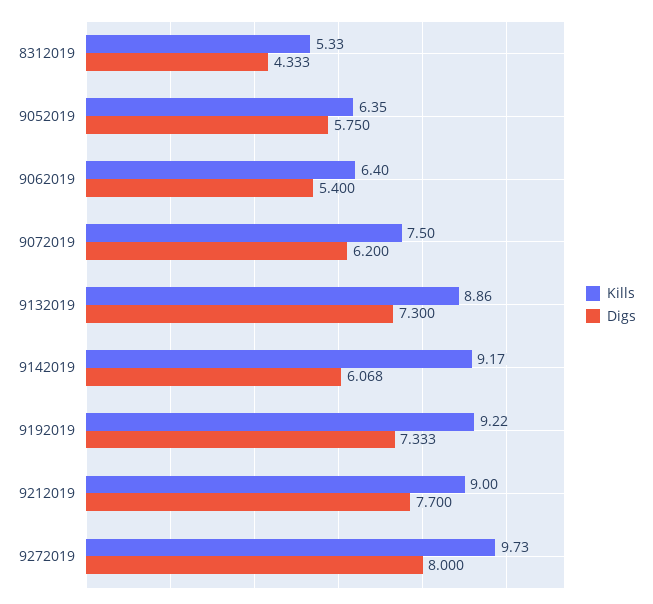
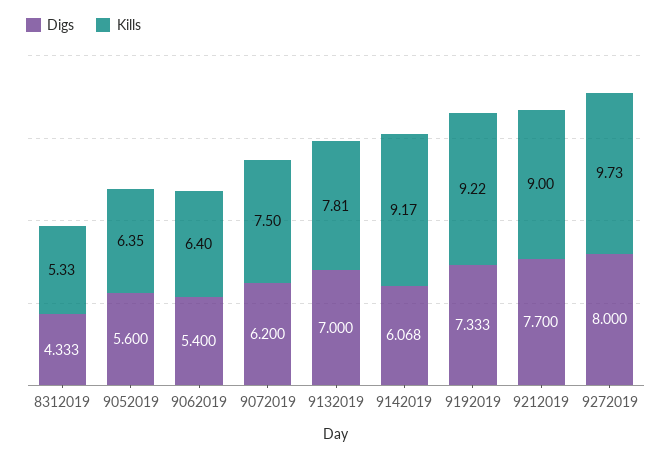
  {
    "Kills": {
      "8312019": 5.33,
      "9052019": 6.35,
      "9062019": 6.4,
      "9072019": 7.5,
-     "9132019": 8.86,
+     "9132019": 7.81,
      "9142019": 9.17,
      "9192019": 9.22,
      "9212019": 9,
      "9272019": 9.73
    },
    "Digs": {
      "8312019": 4.333,
-     "9052019": 5.75,
+     "9052019": 5.6,
      "9062019": 5.4,
      "9072019": 6.2,
-     "9132019": 7.3,
+     "9132019": 7,
      "9142019": 6.068,
      "9192019": 7.333,
      "9212019": 7.7,
      "9272019": 8
    }
  }

